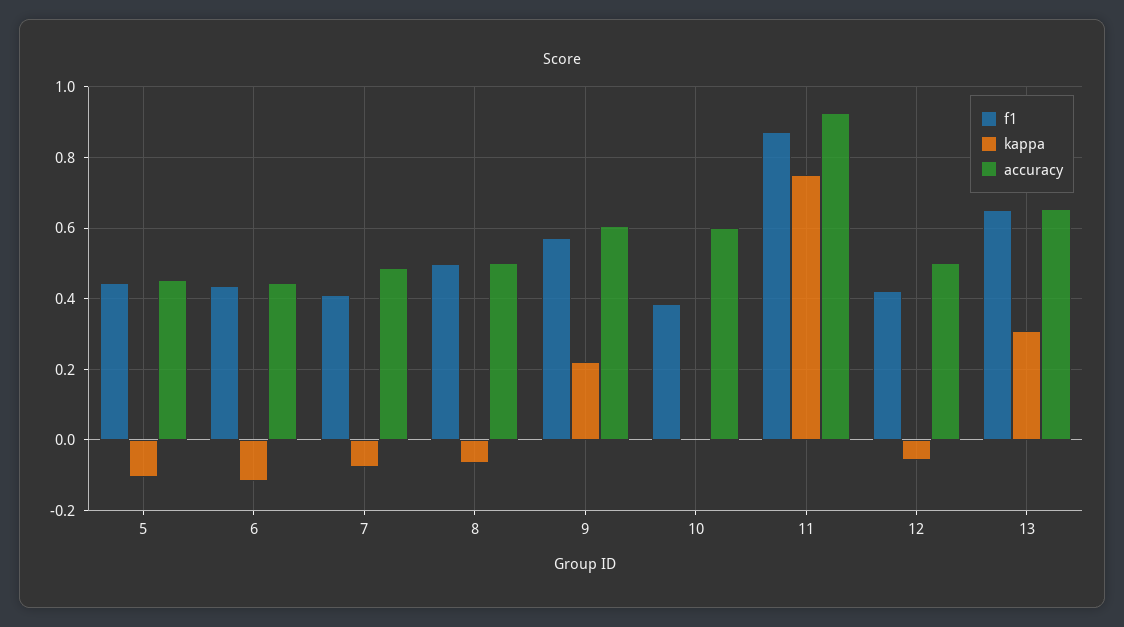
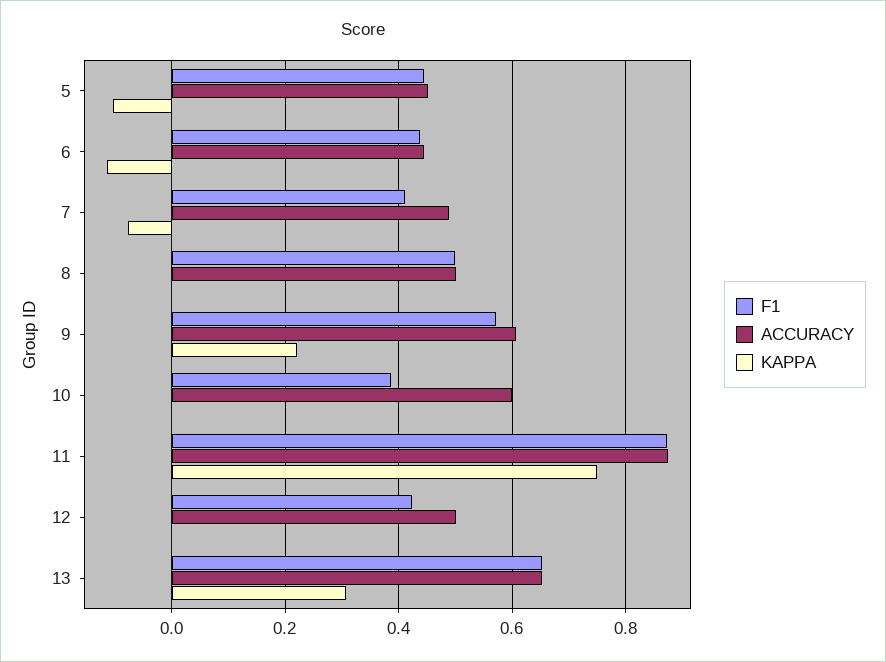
  {
    "f1": {
      "5": 0.44,
      "6": 0.44,
      "7": 0.42,
      "8": 0.5,
      "9": 0.58,
      "10": 0.38,
      "11": 0.88,
      "12": 0.42,
      "13": 0.66
    },
    "kappa": {
      "5": -0.1,
      "6": -0.12,
      "7": -0.08,
-     "8": -0.06,
+     "8": 0,
      "9": 0.22,
      "10": 0,
      "11": 0.76,
-     "12": -0.06,
+     "12": 0,
      "13": 0.3
    },
    "accuracy": {
      "5": 0.46,
      "6": 0.44,
      "7": 0.48,
      "8": 0.5,
      "9": 0.6,
      "10": 0.6,
-     "11": 0.92,
+     "11": 0.88,
      "12": 0.5,
      "13": 0.66
    }
  }

